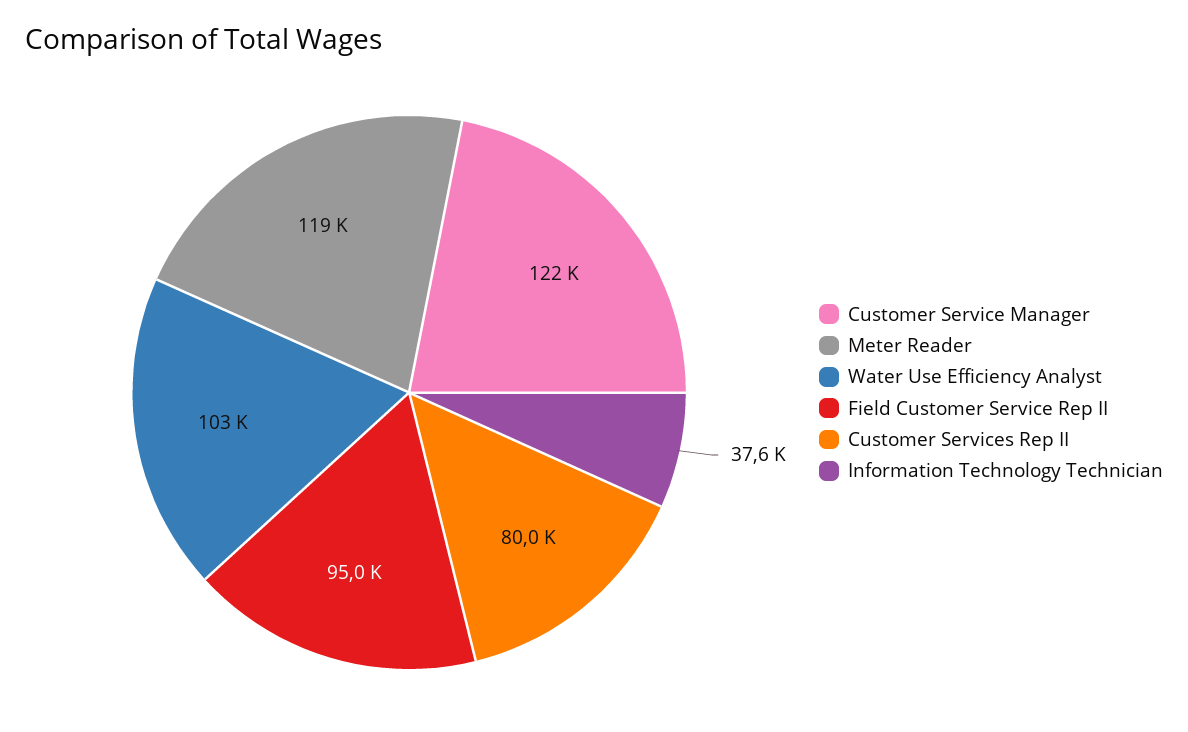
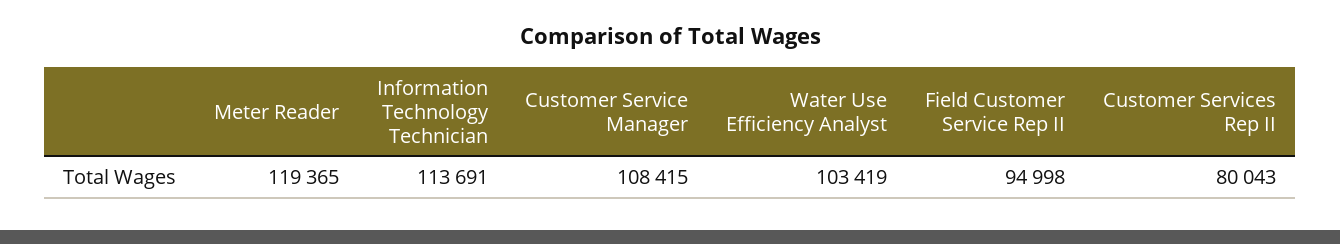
  {
-   "Customer Service Manager": 122000,
+   "Customer Service Manager": 108415,
    "Meter Reader": 119365,
    "Water Use Efficiency Analyst": 103419,
    "Field Customer Service Rep II": 94998,
    "Customer Services Rep II": 80043,
-   "Information Technology Technician": 37600
+   "Information Technology Technician": 113691
  }

